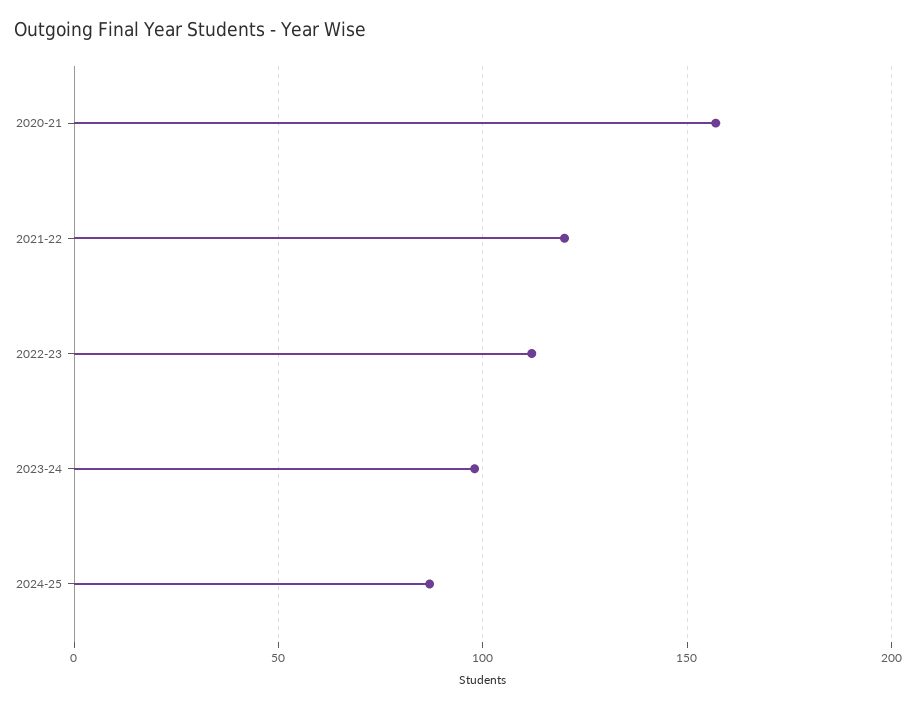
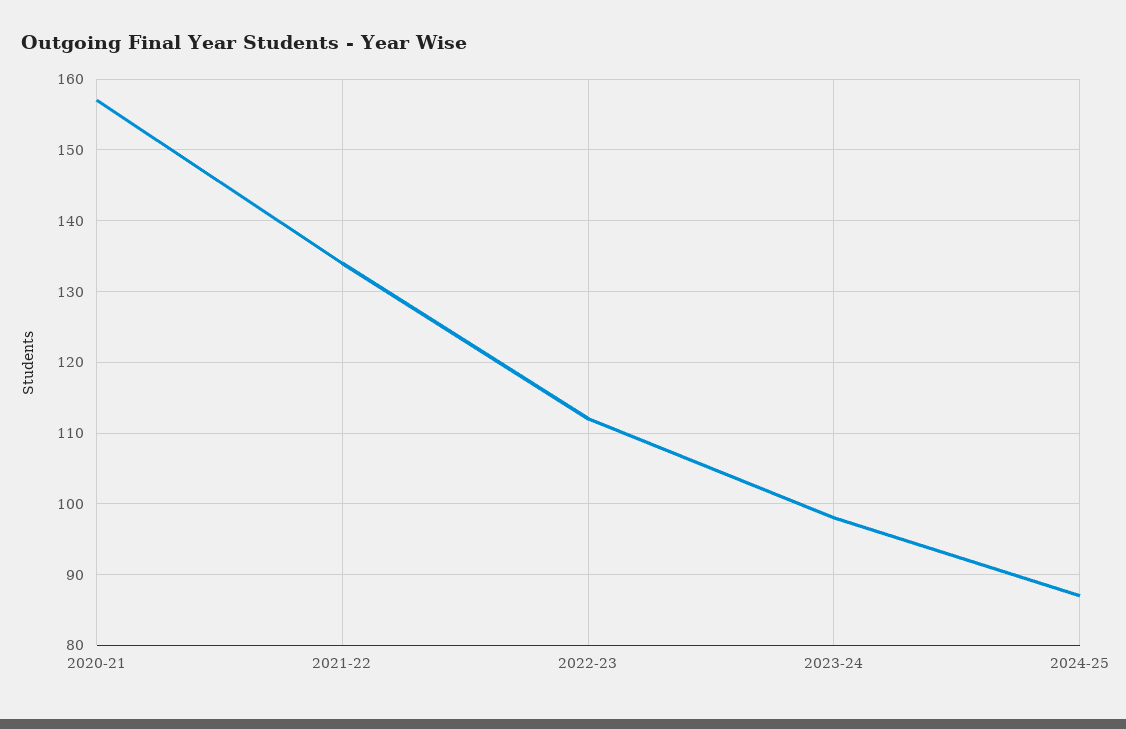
  {
    "2020-21": 157,
-   "2021-22": 120,
+   "2021-22": 134,
    "2022-23": 112,
    "2023-24": 98,
    "2024-25": 87
  }

